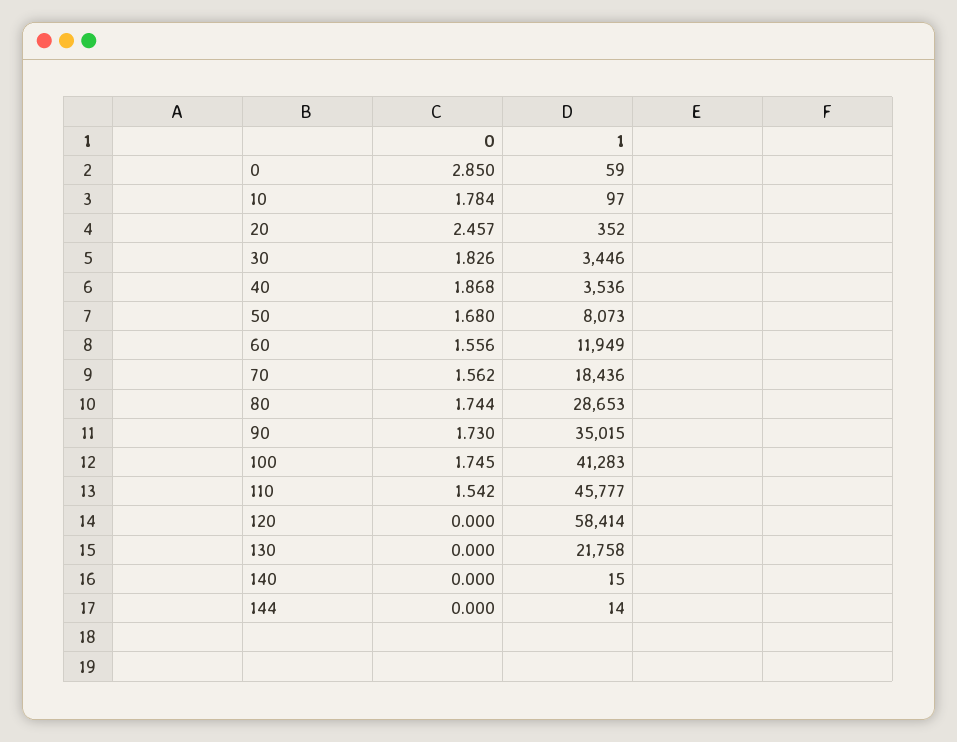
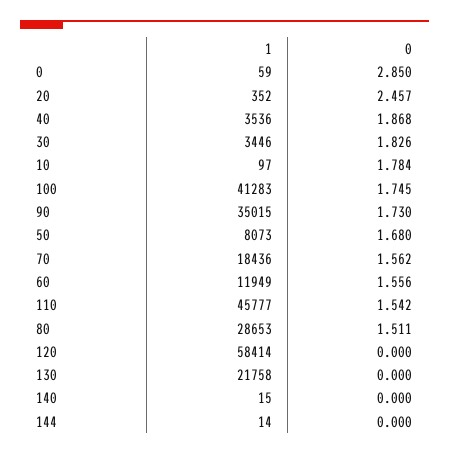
  {
    "0": {
      "0": 2.85,
      "10": 1.784,
      "20": 2.457,
      "30": 1.826,
      "40": 1.868,
      "50": 1.68,
      "60": 1.556,
      "70": 1.562,
-     "80": 1.744,
+     "80": 1.511,
      "90": 1.73,
      "100": 1.745,
      "110": 1.542,
      "120": 0,
      "130": 0,
      "140": 0,
      "144": 0
    },
    "1": {
      "0": 59,
      "10": 97,
      "20": 352,
      "30": 3446,
      "40": 3536,
      "50": 8073,
      "60": 11949,
      "70": 18436,
      "80": 28653,
      "90": 35015,
      "100": 41283,
      "110": 45777,
      "120": 58414,
      "130": 21758,
      "140": 15,
      "144": 14
    }
  }

